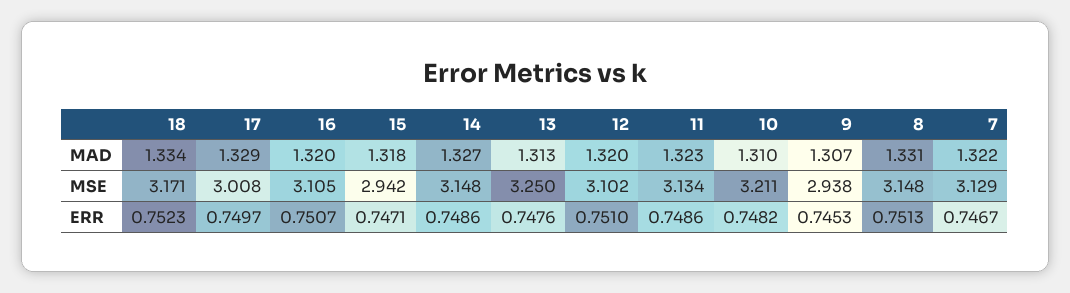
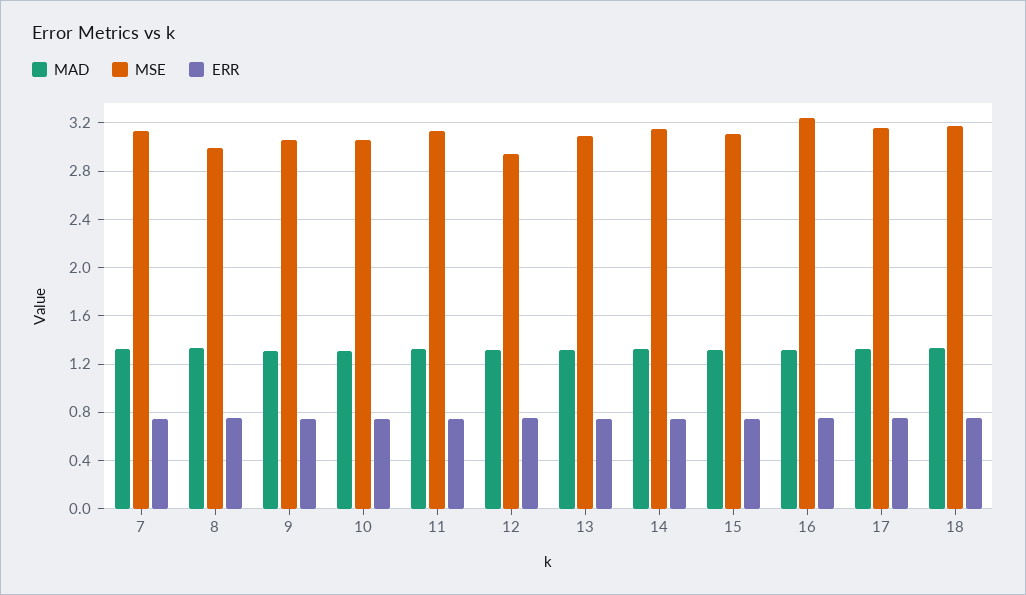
  {
    "MAD": {
      "18": 1.334,
      "17": 1.329,
      "16": 1.32,
      "15": 1.318,
      "14": 1.327,
      "13": 1.313,
      "12": 1.32,
      "11": 1.323,
      "10": 1.31,
      "9": 1.307,
      "8": 1.331,
      "7": 1.322
    },
    "MSE": {
      "18": 3.171,
-     "17": 3.008,
+     "17": 3.15,
-     "16": 3.105,
+     "16": 3.25,
-     "15": 2.942,
+     "15": 3.1,
      "14": 3.148,
-     "13": 3.25,
+     "13": 3.1,
-     "12": 3.102,
+     "12": 2.95,
      "11": 3.134,
-     "10": 3.211,
+     "10": 3.05,
-     "9": 2.938,
+     "9": 3.05,
-     "8": 3.148,
+     "8": 3,
      "7": 3.129
    },
    "ERR": {
      "18": 0.7523,
      "17": 0.7497,
      "16": 0.7507,
      "15": 0.7471,
      "14": 0.7486,
      "13": 0.7476,
      "12": 0.751,
      "11": 0.7486,
      "10": 0.7482,
      "9": 0.7453,
      "8": 0.7513,
      "7": 0.7467
    }
  }

